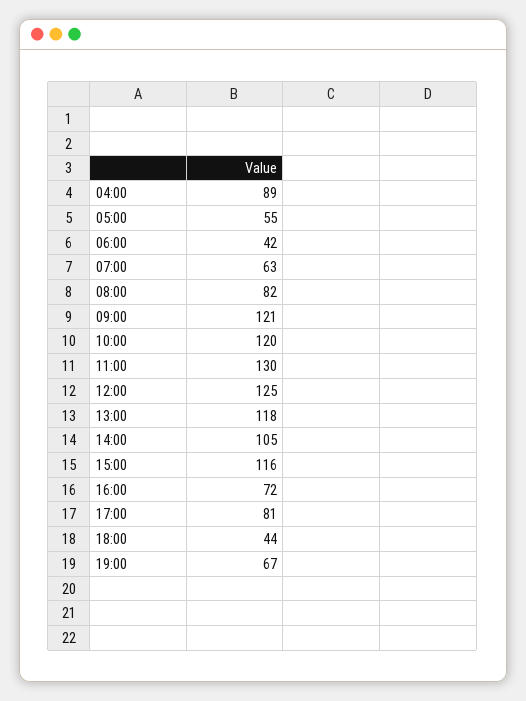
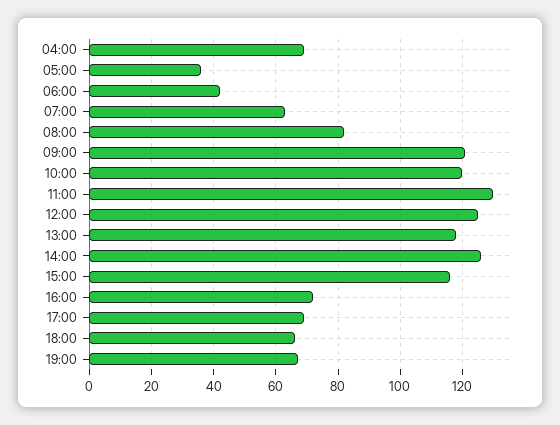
  {
-   "04:00": 89,
+   "04:00": 70,
-   "05:00": 55,
+   "05:00": 35,
    "06:00": 42,
    "07:00": 63,
    "08:00": 82,
    "09:00": 121,
    "10:00": 120,
    "11:00": 130,
    "12:00": 125,
    "13:00": 118,
-   "14:00": 105,
+   "14:00": 125,
    "15:00": 116,
    "16:00": 72,
-   "17:00": 81,
+   "17:00": 70,
-   "18:00": 44,
+   "18:00": 65,
    "19:00": 67
  }

